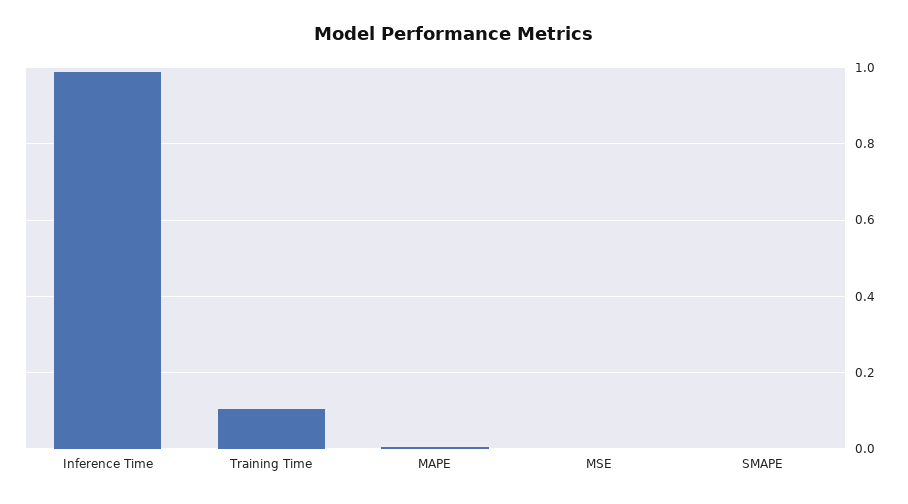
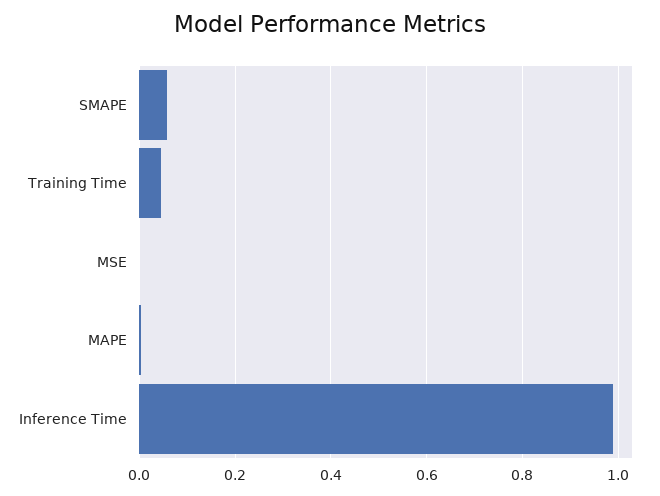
  {
    "Inference Time": 0.98,
-   "Training Time": 0.1,
+   "Training Time": 0.04,
    "MAPE": 0,
    "MSE": 0,
-   "SMAPE": 0
+   "SMAPE": 0.06
  }

